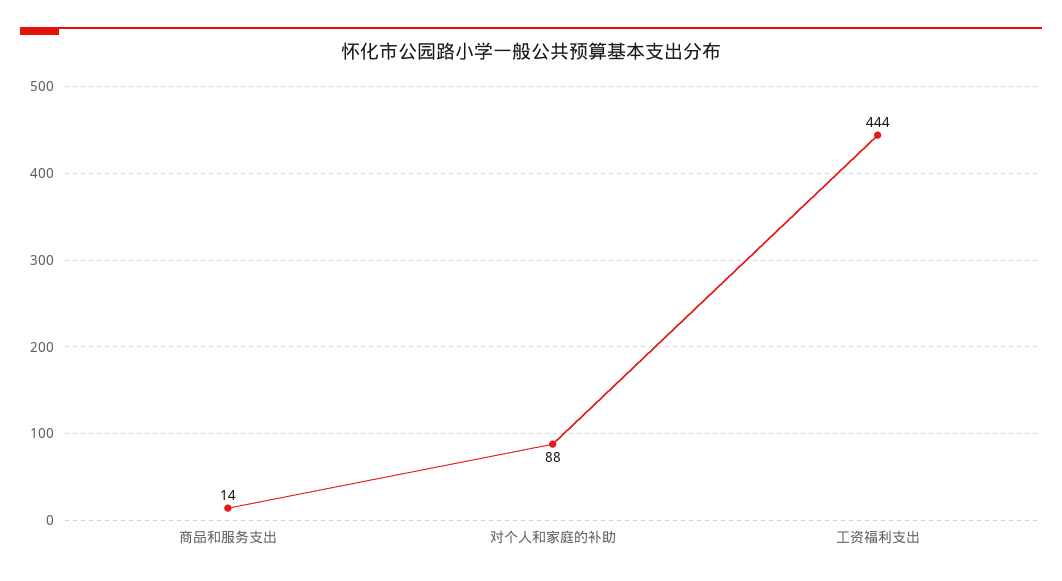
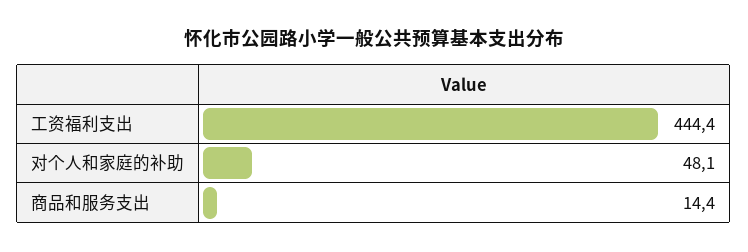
  {
    "商品和服务支出": 14.4,
-   "对个人和家庭的补助": 88,
+   "对个人和家庭的补助": 48.1,
    "工资福利支出": 444.4
  }

